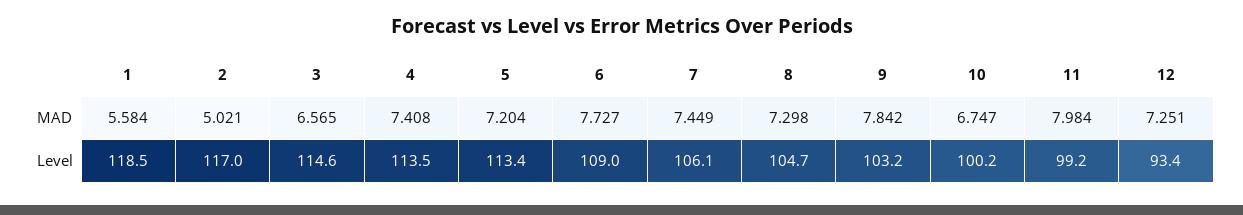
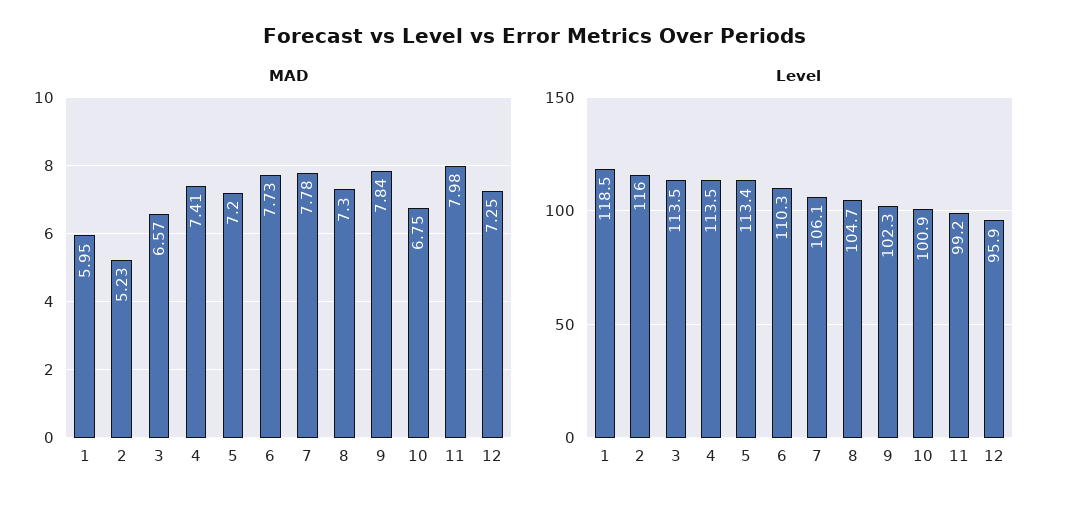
  {
    "MAD": {
-     "1": 5.584,
+     "1": 5.95,
-     "2": 5.021,
+     "2": 5.23,
      "3": 6.565,
      "4": 7.408,
      "5": 7.204,
      "6": 7.727,
-     "7": 7.449,
+     "7": 7.78,
      "8": 7.298,
      "9": 7.842,
      "10": 6.747,
      "11": 7.984,
      "12": 7.251
    },
    "Level": {
      "1": 118.5,
-     "2": 117,
+     "2": 116,
-     "3": 114.6,
+     "3": 113.5,
      "4": 113.5,
      "5": 113.4,
-     "6": 109,
+     "6": 110.3,
      "7": 106.1,
      "8": 104.7,
-     "9": 103.2,
+     "9": 102.3,
-     "10": 100.2,
+     "10": 100.9,
      "11": 99.2,
-     "12": 93.4
+     "12": 95.9
    }
  }

